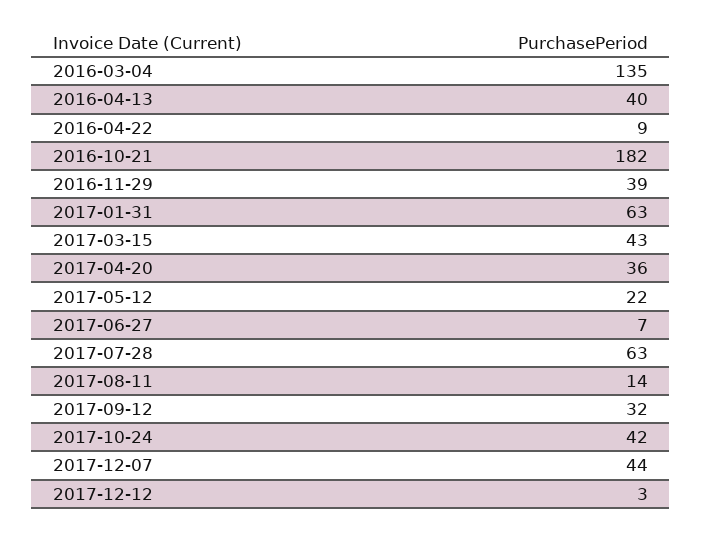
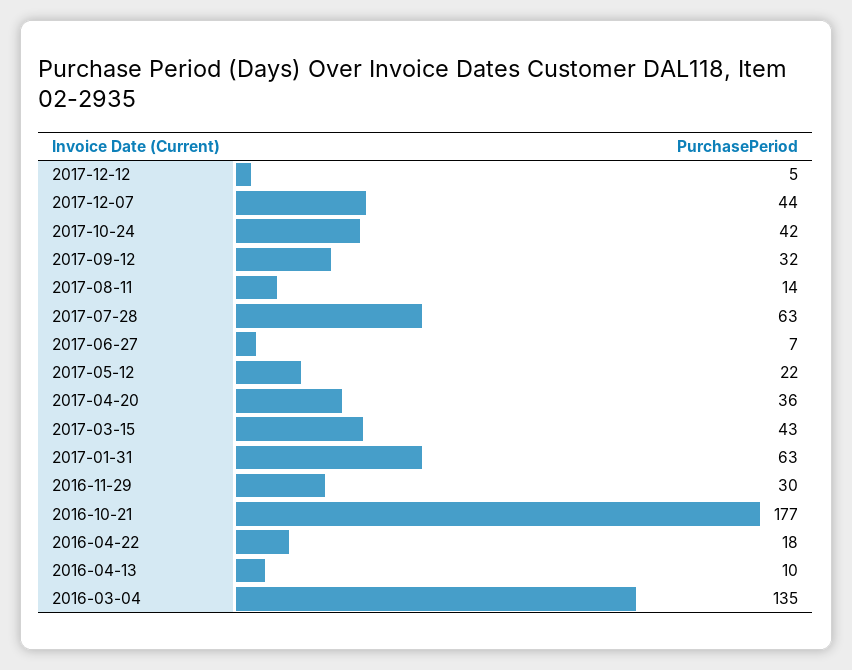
  {
    "2016-03-04": 135,
-   "2016-04-13": 40,
+   "2016-04-13": 10,
-   "2016-04-22": 9,
+   "2016-04-22": 18,
-   "2016-10-21": 182,
+   "2016-10-21": 177,
-   "2016-11-29": 39,
+   "2016-11-29": 30,
    "2017-01-31": 63,
    "2017-03-15": 43,
    "2017-04-20": 36,
    "2017-05-12": 22,
    "2017-06-27": 7,
    "2017-07-28": 63,
    "2017-08-11": 14,
    "2017-09-12": 32,
    "2017-10-24": 42,
    "2017-12-07": 44,
-   "2017-12-12": 3
+   "2017-12-12": 5
  }

